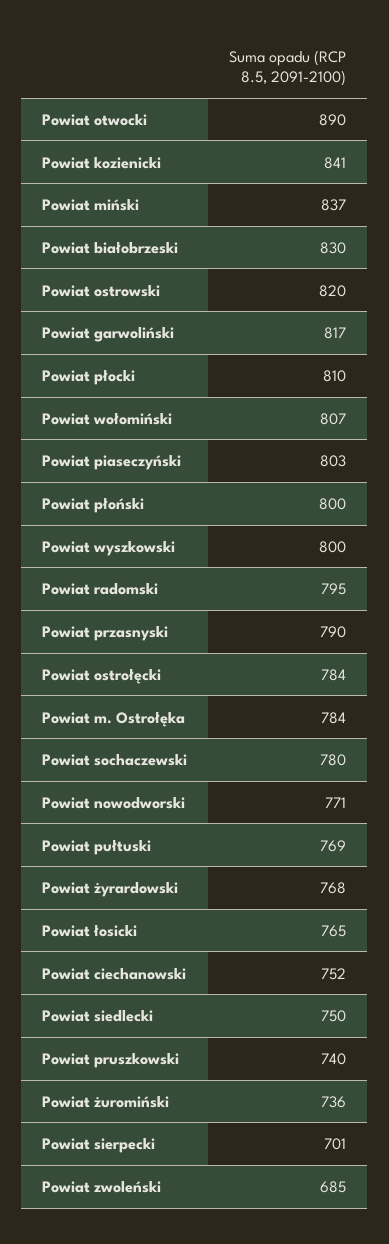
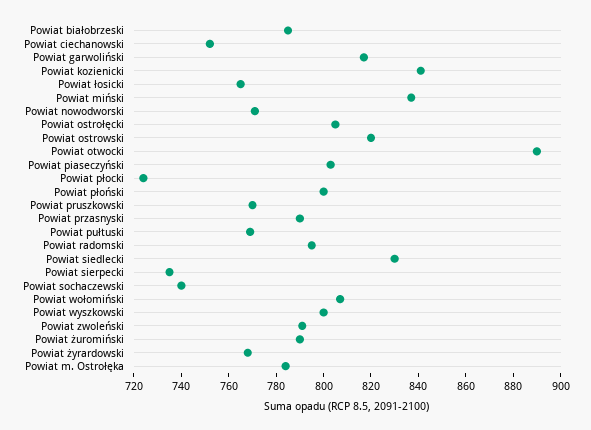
  {
    "Powiat otwocki": 890,
    "Powiat kozienicki": 841,
    "Powiat miński": 837,
-   "Powiat białobrzeski": 830,
+   "Powiat białobrzeski": 785,
    "Powiat ostrowski": 820,
    "Powiat garwoliński": 817,
-   "Powiat płocki": 810,
+   "Powiat płocki": 725,
    "Powiat wołomiński": 807,
    "Powiat piaseczyński": 803,
    "Powiat płoński": 800,
    "Powiat wyszkowski": 800,
    "Powiat radomski": 795,
    "Powiat przasnyski": 790,
-   "Powiat ostrołęcki": 784,
+   "Powiat ostrołęcki": 805,
    "Powiat m. Ostrołęka": 784,
-   "Powiat sochaczewski": 780,
+   "Powiat sochaczewski": 740,
    "Powiat nowodworski": 771,
    "Powiat pułtuski": 769,
    "Powiat żyrardowski": 768,
    "Powiat łosicki": 765,
    "Powiat ciechanowski": 752,
-   "Powiat siedlecki": 750,
+   "Powiat siedlecki": 830,
-   "Powiat pruszkowski": 740,
+   "Powiat pruszkowski": 770,
-   "Powiat żuromiński": 736,
+   "Powiat żuromiński": 790,
-   "Powiat sierpecki": 701,
+   "Powiat sierpecki": 735,
-   "Powiat zwoleński": 685
+   "Powiat zwoleński": 790
  }

